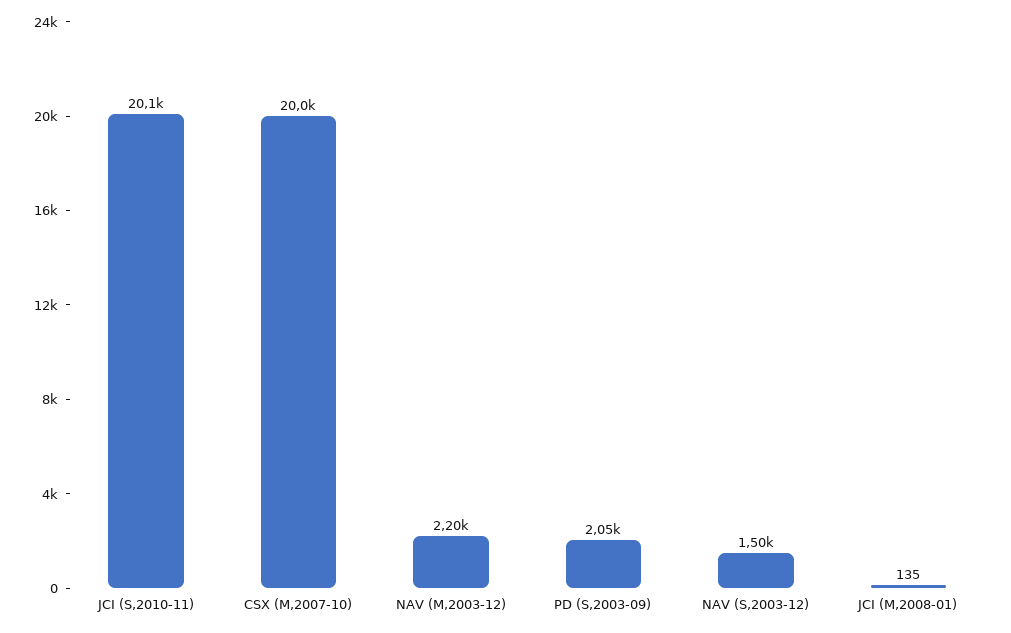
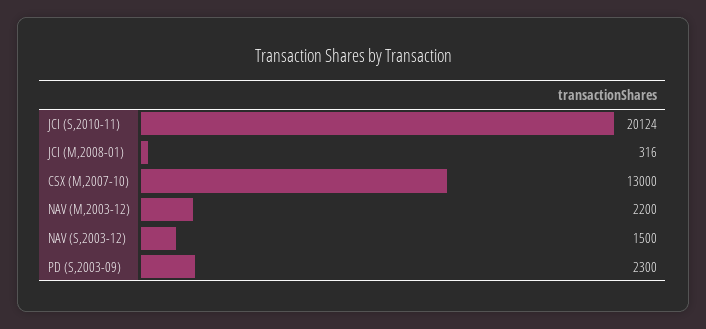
  {
    "JCI (S,2010-11)": 20124,
-   "CSX (M,2007-10)": 20000,
+   "CSX (M,2007-10)": 13000,
    "NAV (M,2003-12)": 2200,
-   "PD (S,2003-09)": 2050,
+   "PD (S,2003-09)": 2300,
    "NAV (S,2003-12)": 1500,
-   "JCI (M,2008-01)": 135
+   "JCI (M,2008-01)": 316
  }

